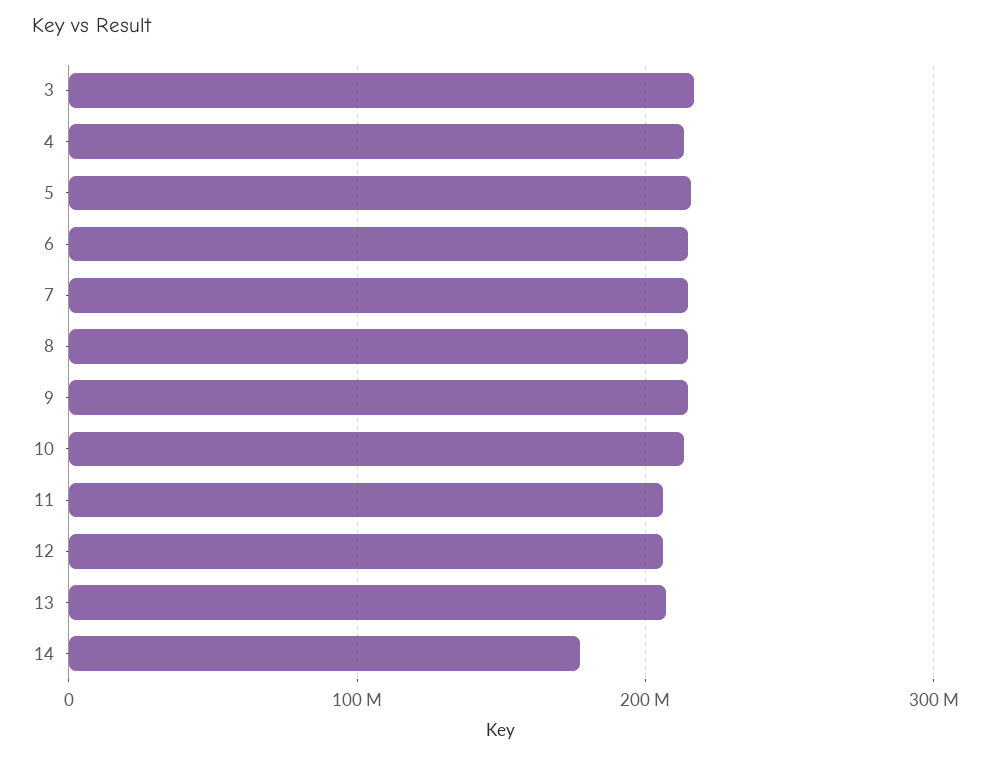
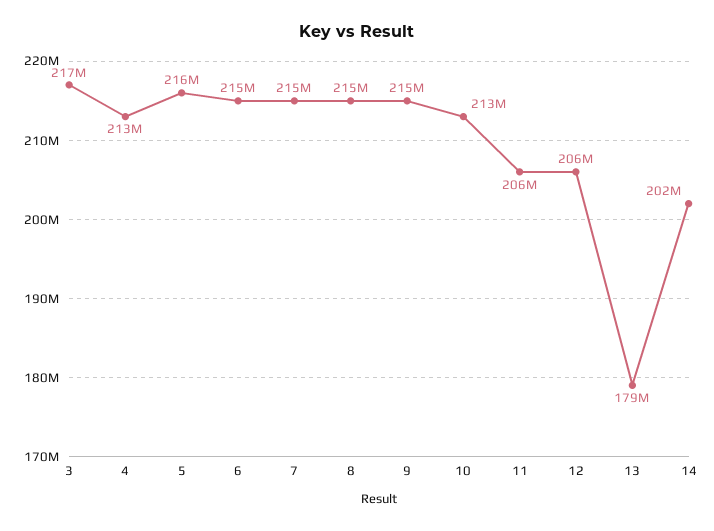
  {
    "3": 217000000,
    "4": 213000000,
    "5": 216000000,
    "6": 215000000,
    "7": 215000000,
    "8": 215000000,
    "9": 215000000,
    "10": 213000000,
    "11": 206000000,
    "12": 206000000,
-   "13": 210000000,
+   "13": 179000000,
-   "14": 180000000
+   "14": 202000000
  }

